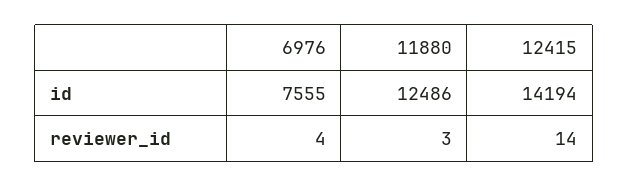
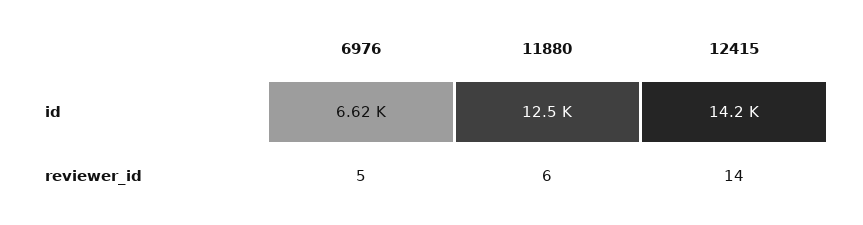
  {
    "6976": {
-     "id": 7555,
+     "id": 6620,
-     "reviewer_id": 4
+     "reviewer_id": 5
    },
    "11880": {
      "id": 12486,
-     "reviewer_id": 3
+     "reviewer_id": 6
    },
    "12415": {
      "id": 14194,
      "reviewer_id": 14
    }
  }

